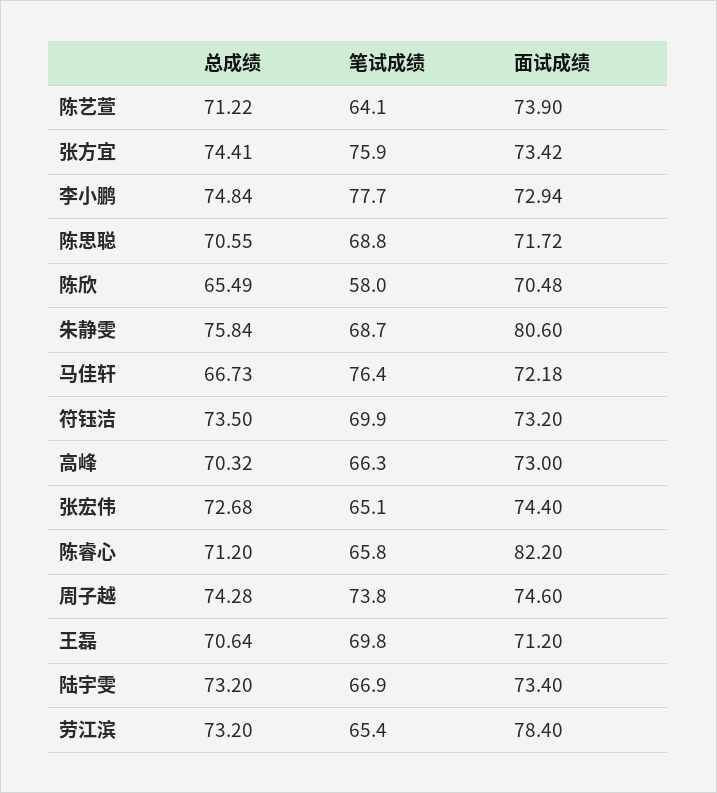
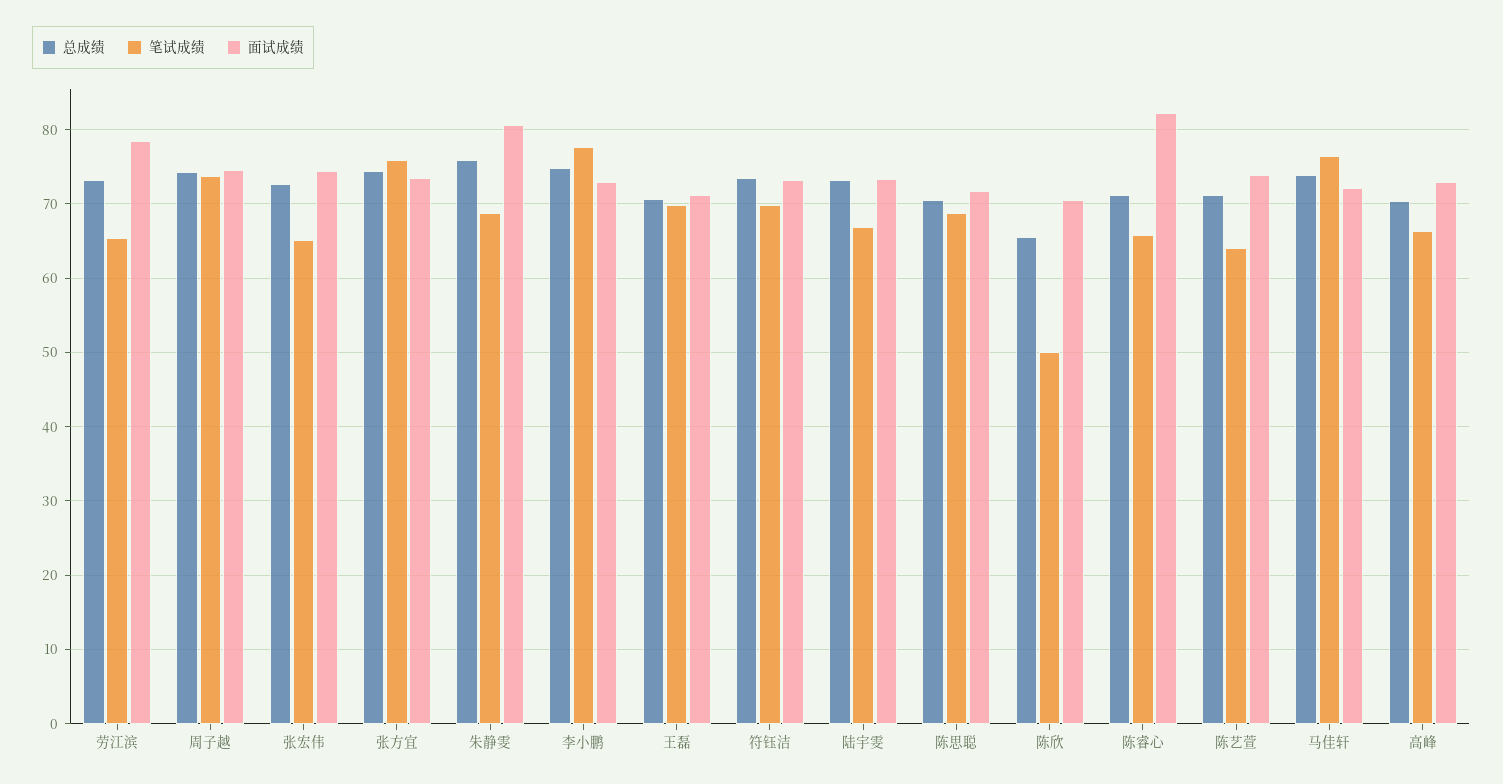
  {
    "总成绩": {
      "陈艺萱": 71.22,
      "张方宜": 74.41,
      "李小鹏": 74.84,
      "陈思聪": 70.55,
      "陈欣": 65.49,
      "朱静雯": 75.84,
-     "马佳轩": 66.73,
+     "马佳轩": 74,
      "符钰洁": 73.5,
      "高峰": 70.32,
      "张宏伟": 72.68,
      "陈睿心": 71.2,
      "周子越": 74.28,
      "王磊": 70.64,
      "陆宇雯": 73.2,
      "劳江滨": 73.2
    },
    "笔试成绩": {
      "陈艺萱": 64.1,
      "张方宜": 75.9,
      "李小鹏": 77.7,
      "陈思聪": 68.8,
-     "陈欣": 58,
+     "陈欣": 50,
      "朱静雯": 68.7,
      "马佳轩": 76.4,
      "符钰洁": 69.9,
      "高峰": 66.3,
      "张宏伟": 65.1,
      "陈睿心": 65.8,
      "周子越": 73.8,
      "王磊": 69.8,
      "陆宇雯": 66.9,
      "劳江滨": 65.4
    },
    "面试成绩": {
      "陈艺萱": 73.9,
      "张方宜": 73.42,
      "李小鹏": 72.94,
      "陈思聪": 71.72,
      "陈欣": 70.48,
      "朱静雯": 80.6,
      "马佳轩": 72.18,
      "符钰洁": 73.2,
      "高峰": 73,
      "张宏伟": 74.4,
      "陈睿心": 82.2,
      "周子越": 74.6,
      "王磊": 71.2,
      "陆宇雯": 73.4,
      "劳江滨": 78.4
    }
  }

